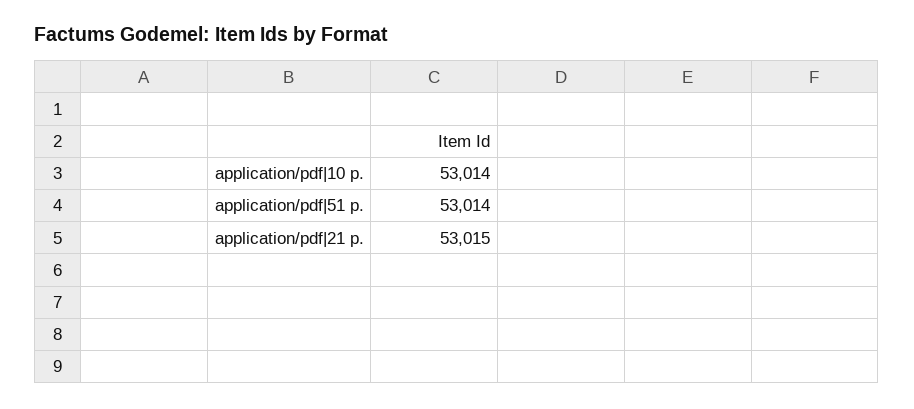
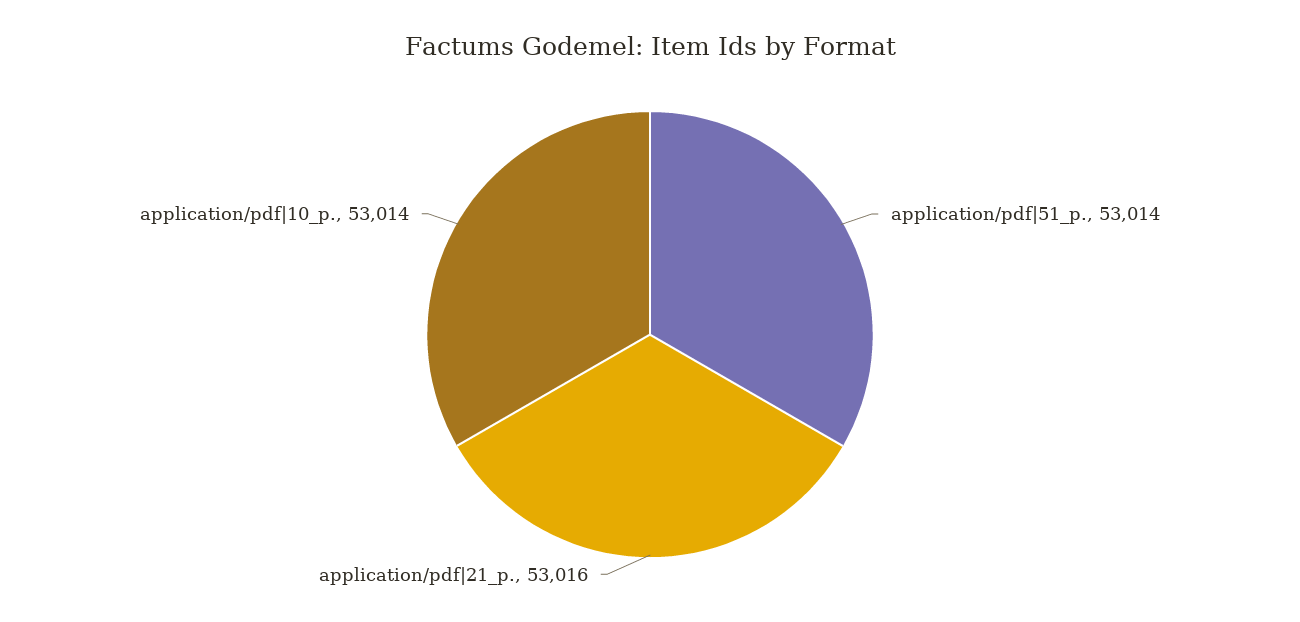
  {
    "application/pdf|10 p.": 53014,
    "application/pdf|51 p.": 53014,
-   "application/pdf|21 p.": 53015
+   "application/pdf|21 p.": 53016
  }

